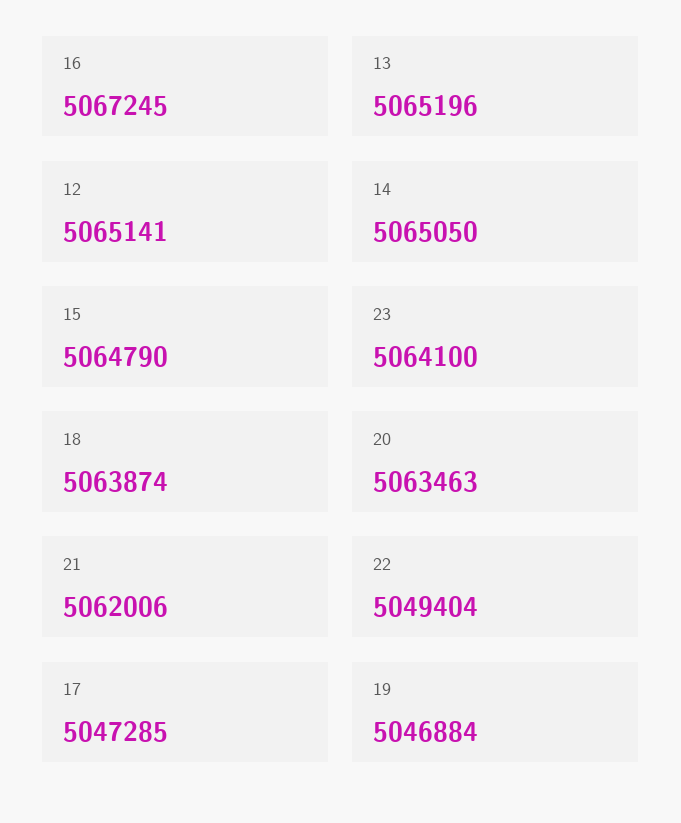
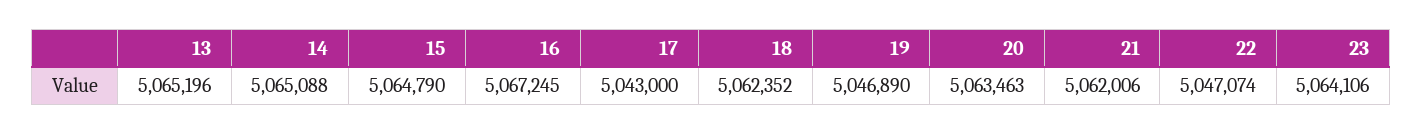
  {
    "16": 5067245,
    "13": 5065196,
-   "12": 5065141,
-   "14": 5065050,
+   "14": 5065088,
    "15": 5064790,
-   "23": 5064100,
+   "23": 5064106,
-   "18": 5063874,
+   "18": 5062352,
    "20": 5063463,
    "21": 5062006,
-   "22": 5049404,
+   "22": 5047074,
-   "17": 5047285,
+   "17": 5043000,
-   "19": 5046884
+   "19": 5046890
  }

